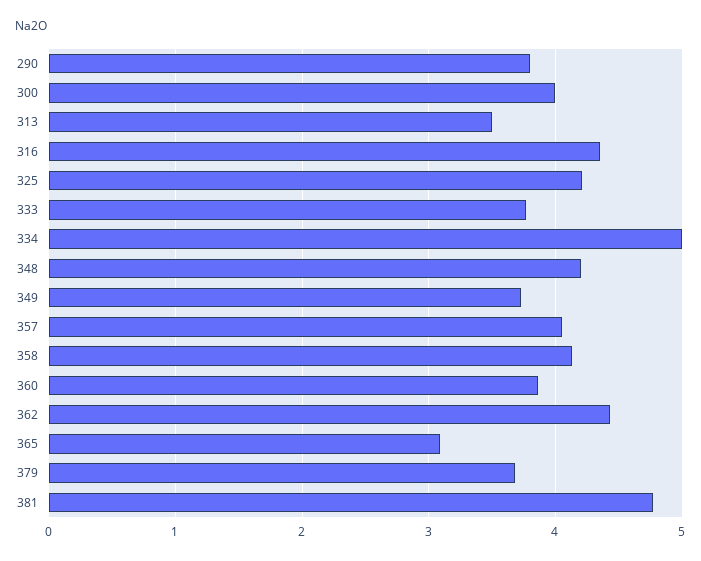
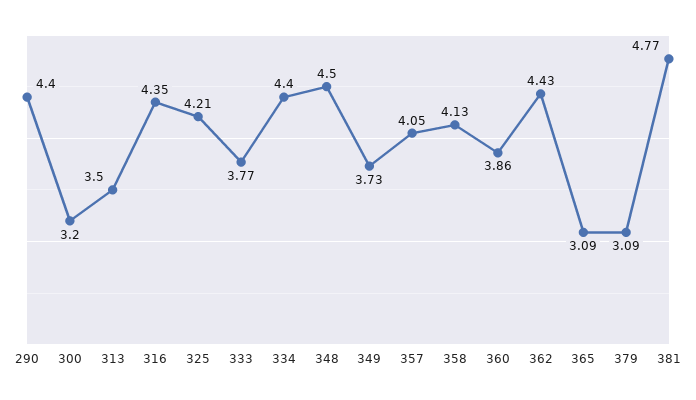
  {
-   "290": 3.8,
+   "290": 4.4,
-   "300": 4,
+   "300": 3.2,
    "313": 3.5,
    "316": 4.35,
    "325": 4.21,
    "333": 3.77,
-   "334": 5,
+   "334": 4.4,
-   "348": 4.2,
+   "348": 4.5,
    "349": 3.73,
    "357": 4.05,
    "358": 4.13,
    "360": 3.86,
    "362": 4.43,
    "365": 3.09,
-   "379": 3.7,
+   "379": 3.09,
    "381": 4.77
  }

